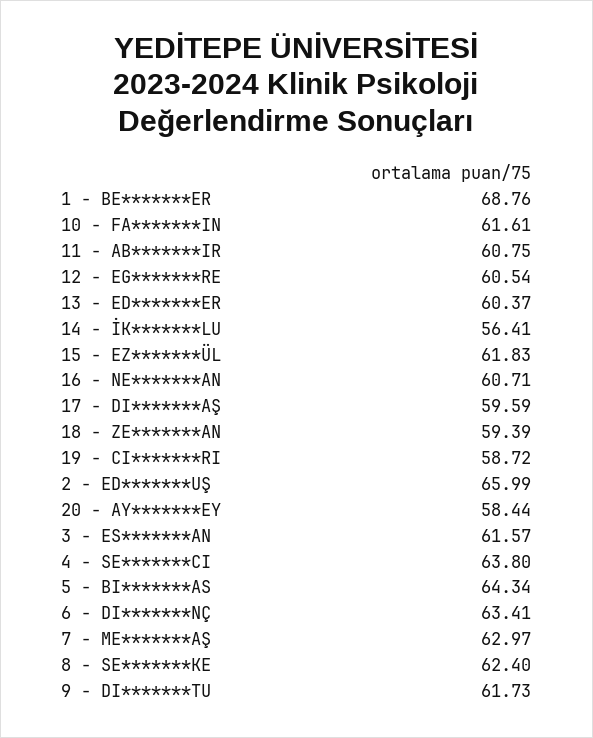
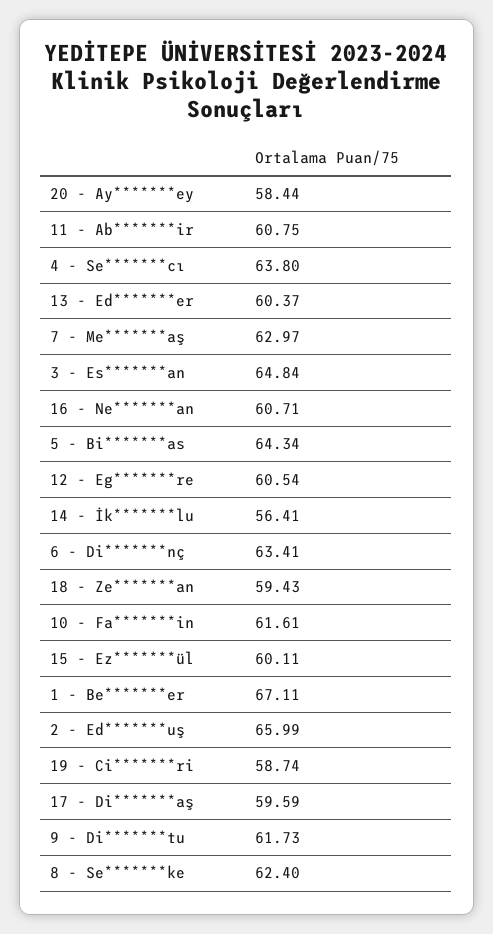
  {
-   "1 - BE*******ER": 68.76,
+   "1 - BE*******ER": 67.11,
    "10 - FA*******IN": 61.61,
    "11 - AB*******IR": 60.75,
    "12 - EG*******RE": 60.54,
    "13 - ED*******ER": 60.37,
    "14 - İK*******LU": 56.41,
-   "15 - EZ*******ÜL": 61.83,
+   "15 - EZ*******ÜL": 60.11,
    "16 - NE*******AN": 60.71,
    "17 - DI*******AŞ": 59.59,
-   "18 - ZE*******AN": 59.39,
+   "18 - ZE*******AN": 59.43,
-   "19 - CI*******RI": 58.72,
+   "19 - CI*******RI": 58.74,
    "2 - ED*******UŞ": 65.99,
    "20 - AY*******EY": 58.44,
-   "3 - ES*******AN": 61.57,
+   "3 - ES*******AN": 64.84,
    "4 - SE*******CI": 63.8,
    "5 - BI*******AS": 64.34,
    "6 - DI*******NÇ": 63.41,
    "7 - ME*******AŞ": 62.97,
    "8 - SE*******KE": 62.4,
    "9 - DI*******TU": 61.73
  }

